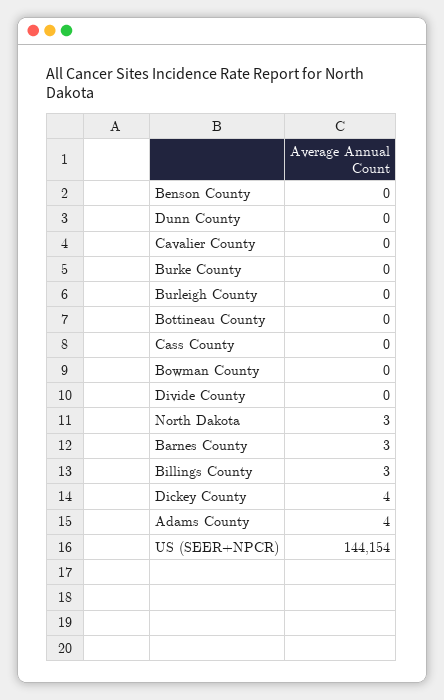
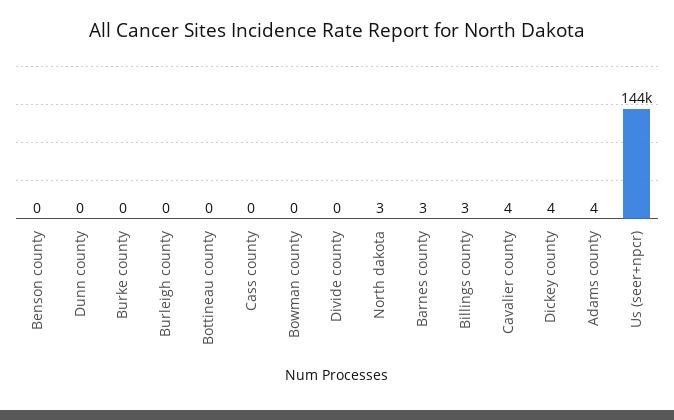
  {
    "Benson County": 0,
    "Dunn County": 0,
-   "Cavalier County": 0,
+   "Cavalier County": 4,
    "Burke County": 0,
    "Burleigh County": 0,
    "Bottineau County": 0,
    "Cass County": 0,
    "Bowman County": 0,
    "Divide County": 0,
    "North Dakota": 3,
    "Barnes County": 3,
    "Billings County": 3,
    "Dickey County": 4,
    "Adams County": 4,
    "US (SEER+NPCR)": 144154
  }

